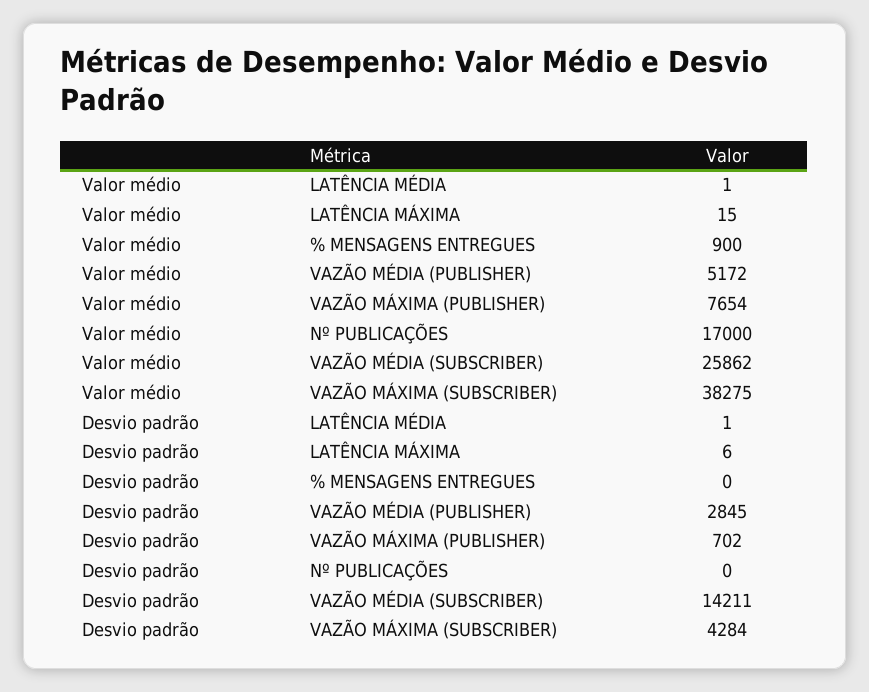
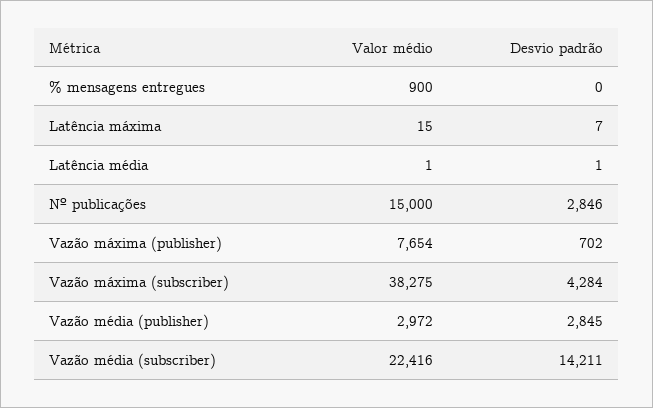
  {
    "Valor médio": {
      "LATÊNCIA MÉDIA": 1,
      "LATÊNCIA MÁXIMA": 15,
      "% MENSAGENS ENTREGUES": 900,
-     "VAZÃO MÉDIA (PUBLISHER)": 5172,
+     "VAZÃO MÉDIA (PUBLISHER)": 2972,
      "VAZÃO MÁXIMA (PUBLISHER)": 7654,
-     "Nº PUBLICAÇÕES": 17000,
+     "Nº PUBLICAÇÕES": 15000,
-     "VAZÃO MÉDIA (SUBSCRIBER)": 25862,
+     "VAZÃO MÉDIA (SUBSCRIBER)": 22416,
      "VAZÃO MÁXIMA (SUBSCRIBER)": 38275
    },
    "Desvio padrão": {
      "LATÊNCIA MÉDIA": 1,
-     "LATÊNCIA MÁXIMA": 6,
+     "LATÊNCIA MÁXIMA": 7,
      "% MENSAGENS ENTREGUES": 0,
      "VAZÃO MÉDIA (PUBLISHER)": 2845,
      "VAZÃO MÁXIMA (PUBLISHER)": 702,
-     "Nº PUBLICAÇÕES": 0,
+     "Nº PUBLICAÇÕES": 2846,
      "VAZÃO MÉDIA (SUBSCRIBER)": 14211,
      "VAZÃO MÁXIMA (SUBSCRIBER)": 4284
    }
  }

